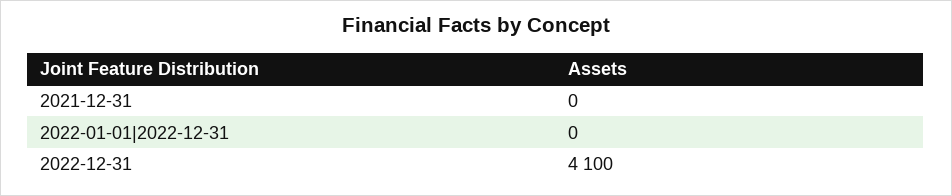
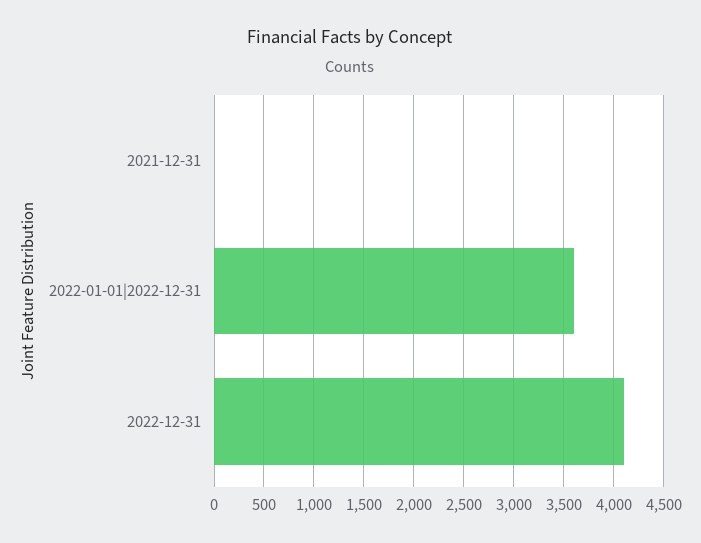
  {
    "2021-12-31": 0,
-   "2022-01-01|2022-12-31": 0,
+   "2022-01-01|2022-12-31": 3600,
    "2022-12-31": 4100
  }

